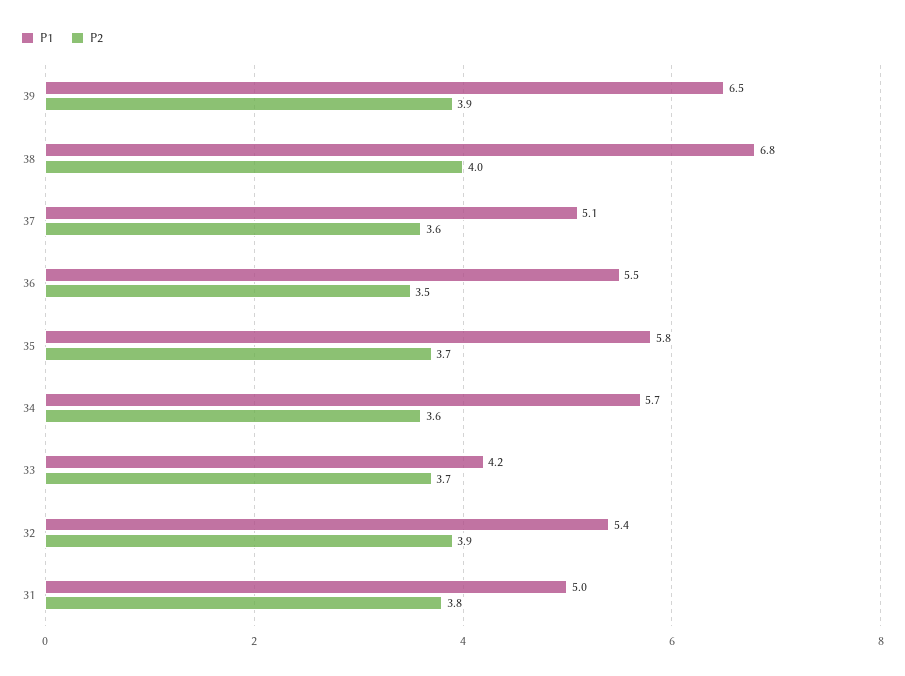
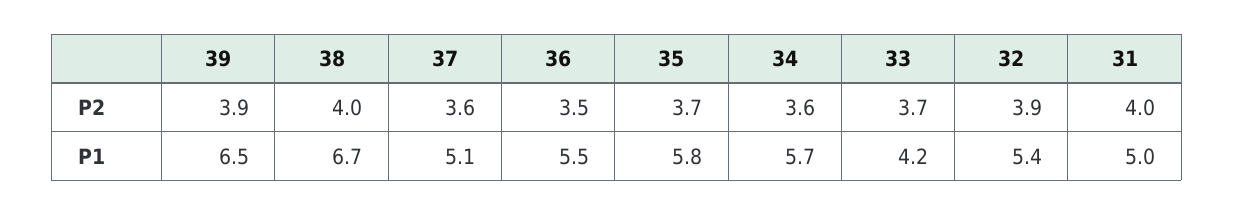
  {
    "P1": {
      "39": 6.5,
-     "38": 6.8,
+     "38": 6.7,
      "37": 5.1,
      "36": 5.5,
      "35": 5.8,
      "34": 5.7,
      "33": 4.2,
      "32": 5.4,
      "31": 5
    },
    "P2": {
      "39": 3.9,
      "38": 4,
      "37": 3.6,
      "36": 3.5,
      "35": 3.7,
      "34": 3.6,
      "33": 3.7,
      "32": 3.9,
-     "31": 3.8
+     "31": 4
    }
  }

